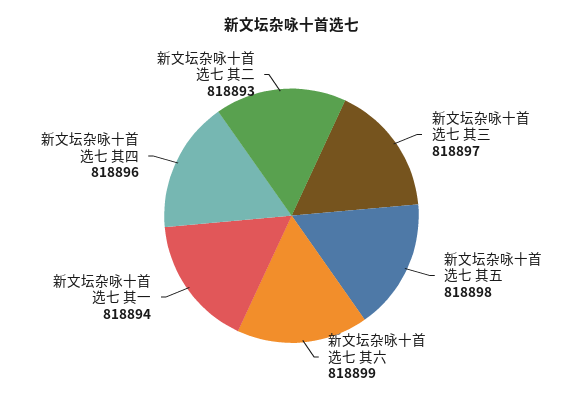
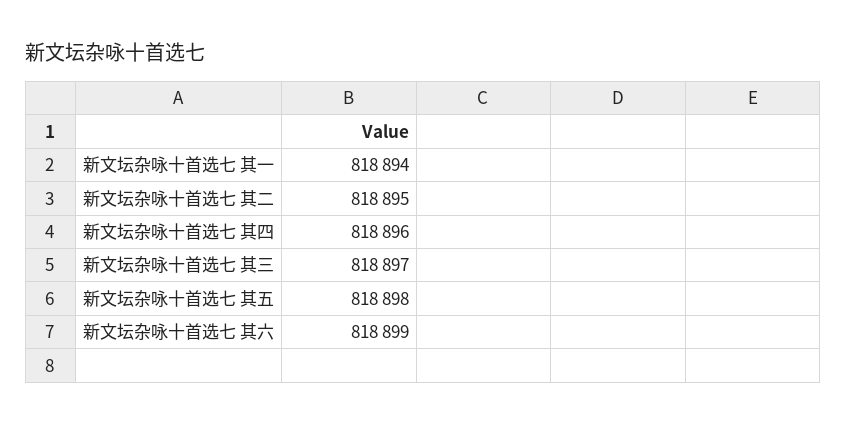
  {
    "新文坛杂咏十首选七 其三": 818897,
    "新文坛杂咏十首选七 其五": 818898,
    "新文坛杂咏十首选七 其六": 818899,
    "新文坛杂咏十首选七 其一": 818894,
    "新文坛杂咏十首选七 其四": 818896,
-   "新文坛杂咏十首选七 其二": 818893
+   "新文坛杂咏十首选七 其二": 818895
  }

